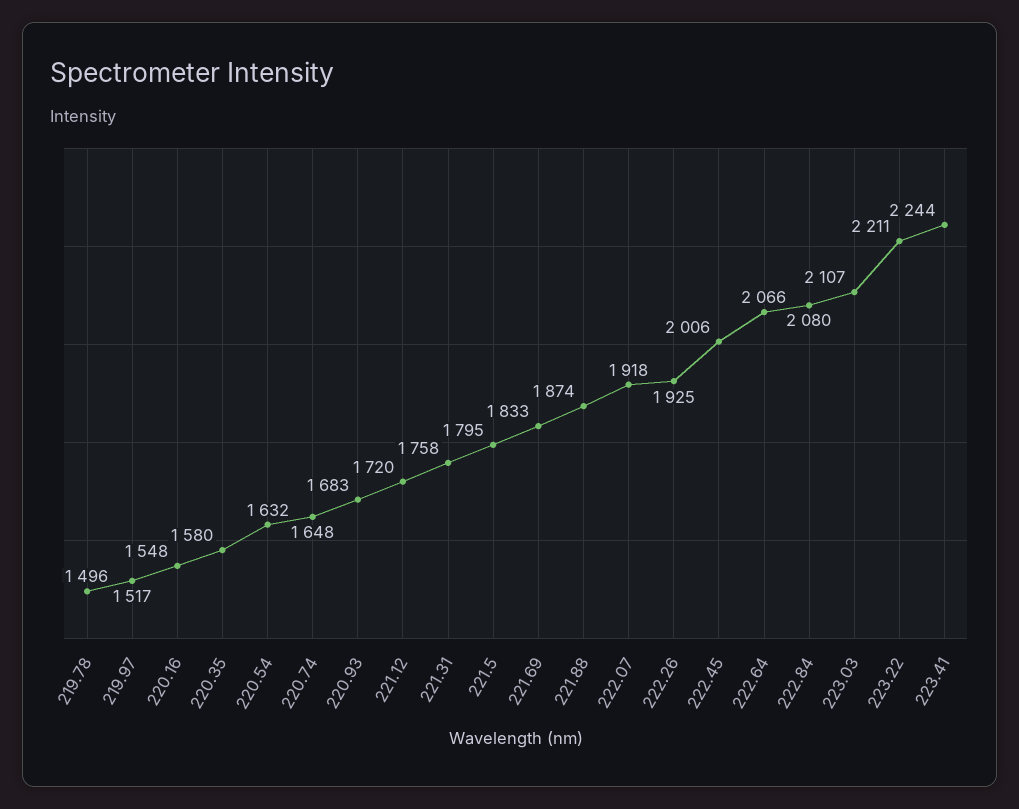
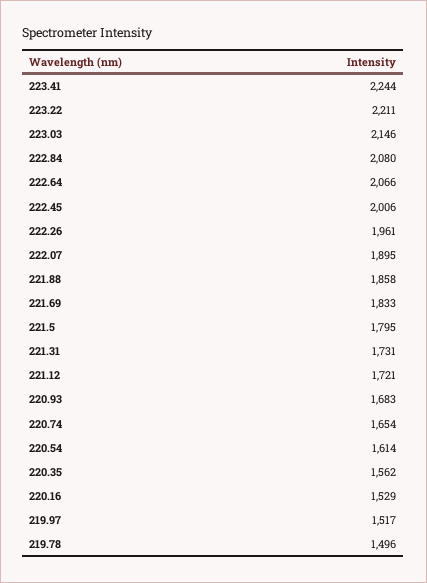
  {
    "219.78": 1496,
    "219.97": 1517,
-   "220.16": 1548,
+   "220.16": 1529,
-   "220.35": 1580,
+   "220.35": 1562,
-   "220.54": 1632,
+   "220.54": 1614,
-   "220.74": 1648,
+   "220.74": 1654,
    "220.93": 1683,
-   "221.12": 1720,
+   "221.12": 1721,
-   "221.31": 1758,
+   "221.31": 1731,
    "221.5": 1795,
    "221.69": 1833,
-   "221.88": 1874,
+   "221.88": 1858,
-   "222.07": 1918,
+   "222.07": 1895,
-   "222.26": 1925,
+   "222.26": 1961,
    "222.45": 2006,
    "222.64": 2066,
    "222.84": 2080,
-   "223.03": 2107,
+   "223.03": 2146,
    "223.22": 2211,
    "223.41": 2244
  }

